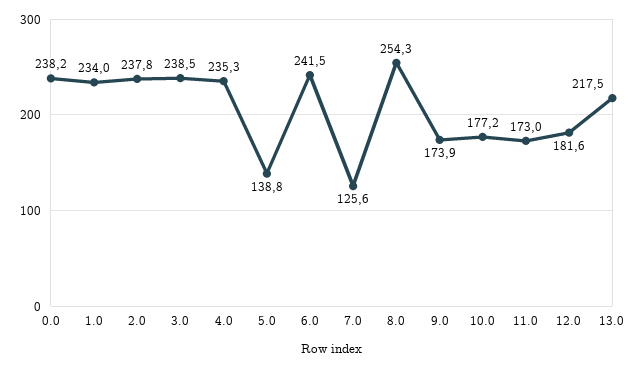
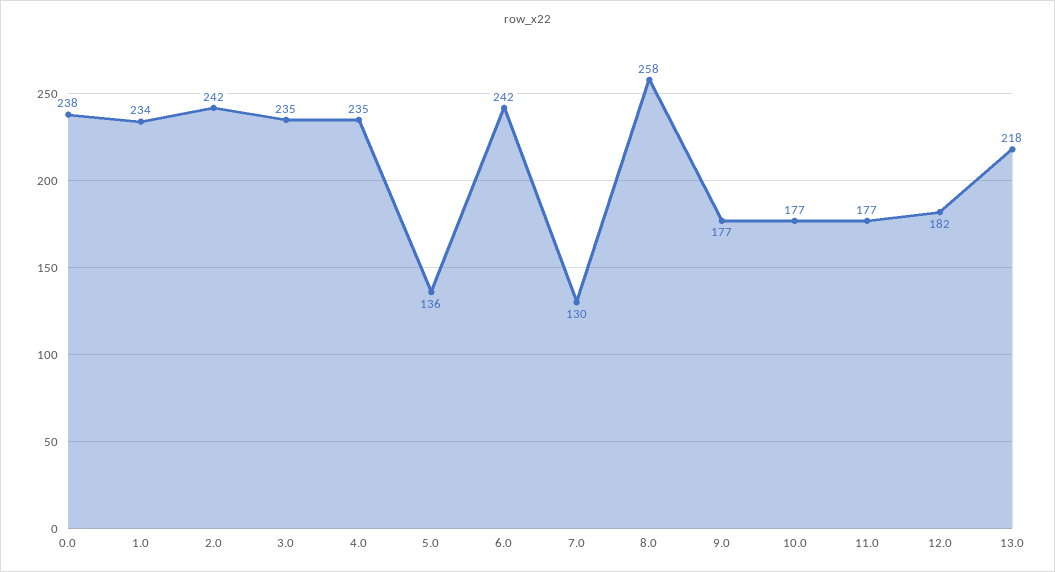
  {
    "0.0": 238.2,
    "1.0": 234,
-   "2.0": 237.8,
+   "2.0": 242,
-   "3.0": 238.5,
+   "3.0": 235,
    "4.0": 235.3,
-   "5.0": 138.8,
+   "5.0": 136,
    "6.0": 241.5,
-   "7.0": 125.6,
+   "7.0": 130,
-   "8.0": 254.3,
+   "8.0": 258,
-   "9.0": 173.9,
+   "9.0": 177,
    "10.0": 177.2,
-   "11.0": 173,
+   "11.0": 177,
    "12.0": 181.6,
    "13.0": 217.5
  }

